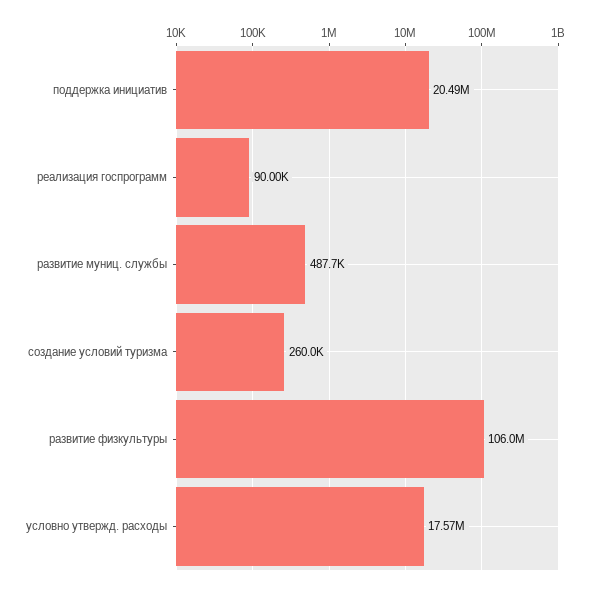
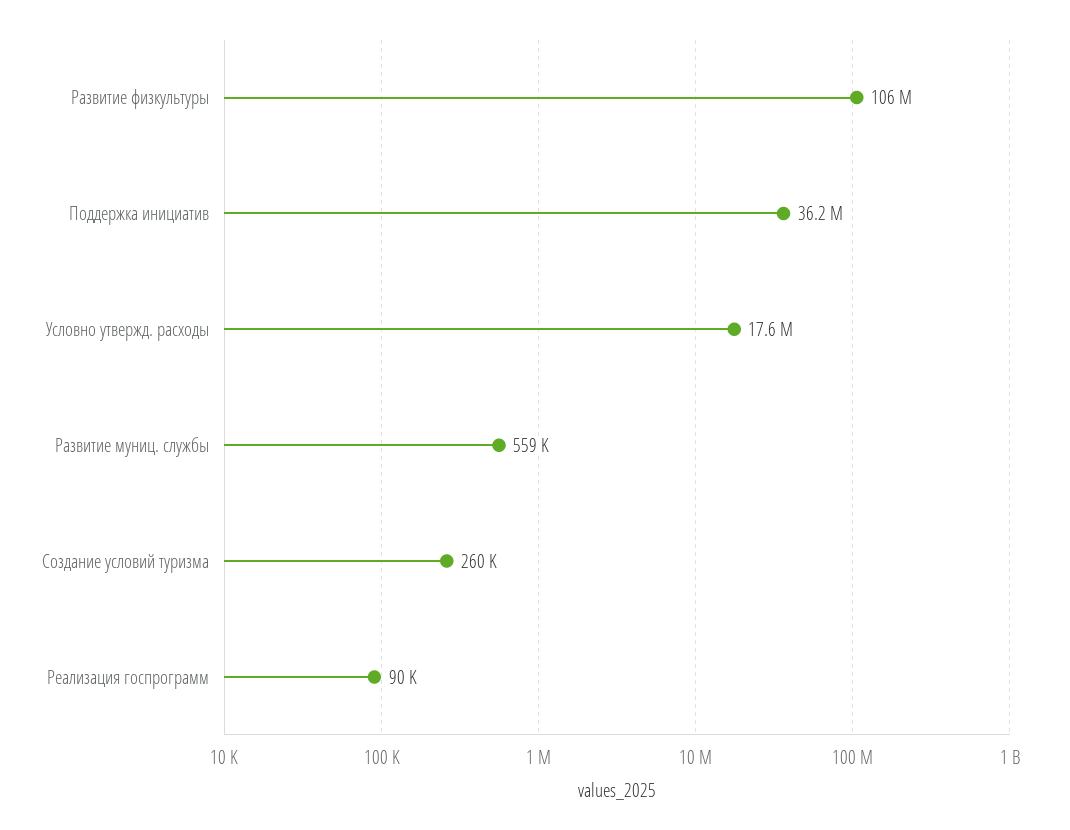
  {
-   "поддержка инициатив": 20490000,
+   "поддержка инициатив": 36200000,
    "реализация госпрограмм": 90000,
-   "развитие муниц. службы": 487700,
+   "развитие муниц. службы": 559000,
    "создание условий туризма": 260000,
    "развитие физкультуры": 106000000,
    "условно утвержд. расходы": 17570000
  }

